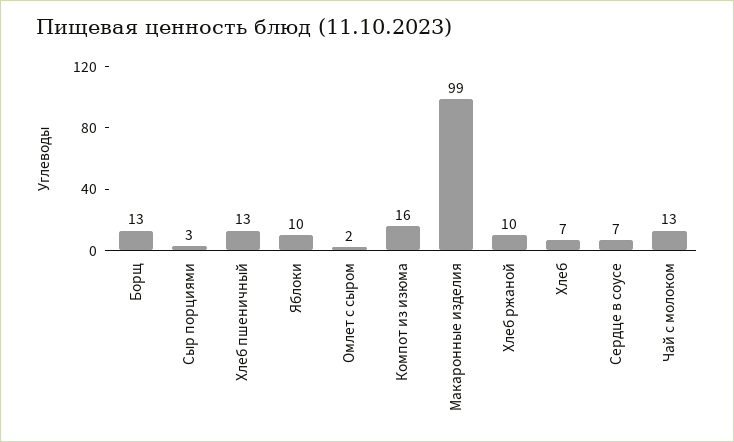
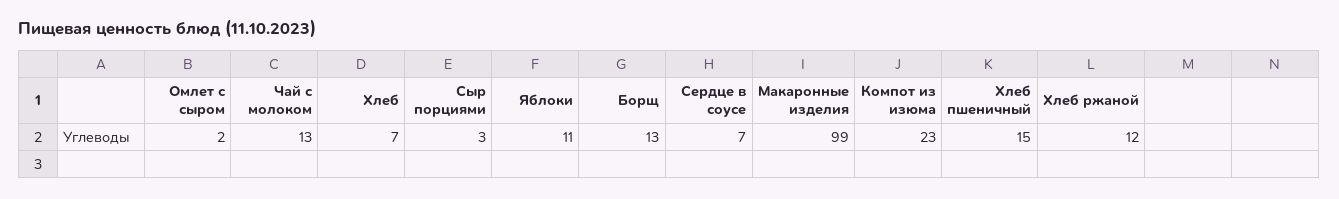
  {
    "Борщ": 13,
    "Сыр порциями": 3,
-   "Хлеб пшеничный": 13,
+   "Хлеб пшеничный": 15,
-   "Яблоки": 10,
+   "Яблоки": 11,
    "Омлет с сыром": 2,
-   "Компот из изюма": 16,
+   "Компот из изюма": 23,
    "Макаронные изделия": 99,
-   "Хлеб ржаной": 10,
+   "Хлеб ржаной": 12,
    "Хлеб": 7,
    "Сердце в соусе": 7,
    "Чай с молоком": 13
  }

